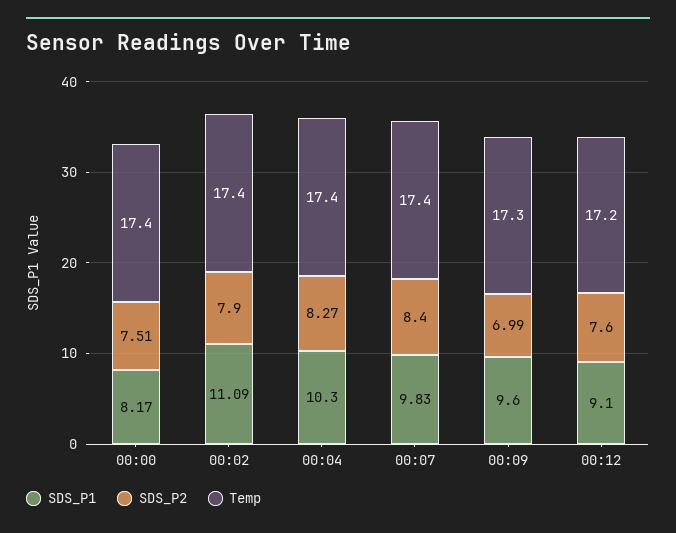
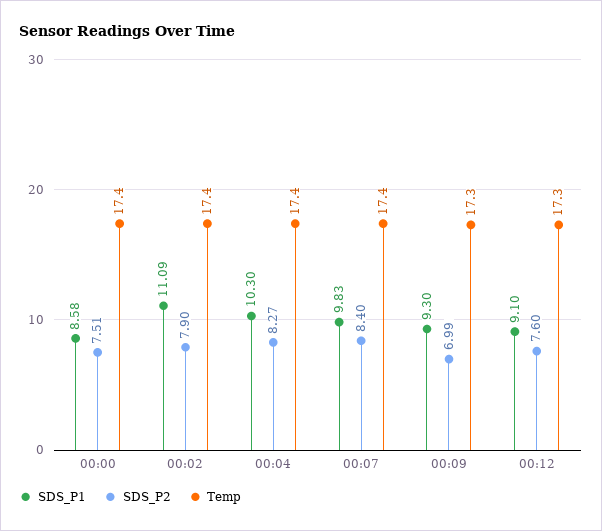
  {
    "SDS_P1": {
-     "00:00": 8.17,
+     "00:00": 8.58,
      "00:02": 11.09,
      "00:04": 10.3,
      "00:07": 9.83,
-     "00:09": 9.6,
+     "00:09": 9.3,
      "00:12": 9.1
    },
    "SDS_P2": {
      "00:00": 7.51,
      "00:02": 7.9,
      "00:04": 8.27,
      "00:07": 8.4,
      "00:09": 6.99,
      "00:12": 7.6
    },
    "Temp": {
      "00:00": 17.4,
      "00:02": 17.4,
      "00:04": 17.4,
      "00:07": 17.4,
      "00:09": 17.3,
-     "00:12": 17.2
+     "00:12": 17.3
    }
  }

